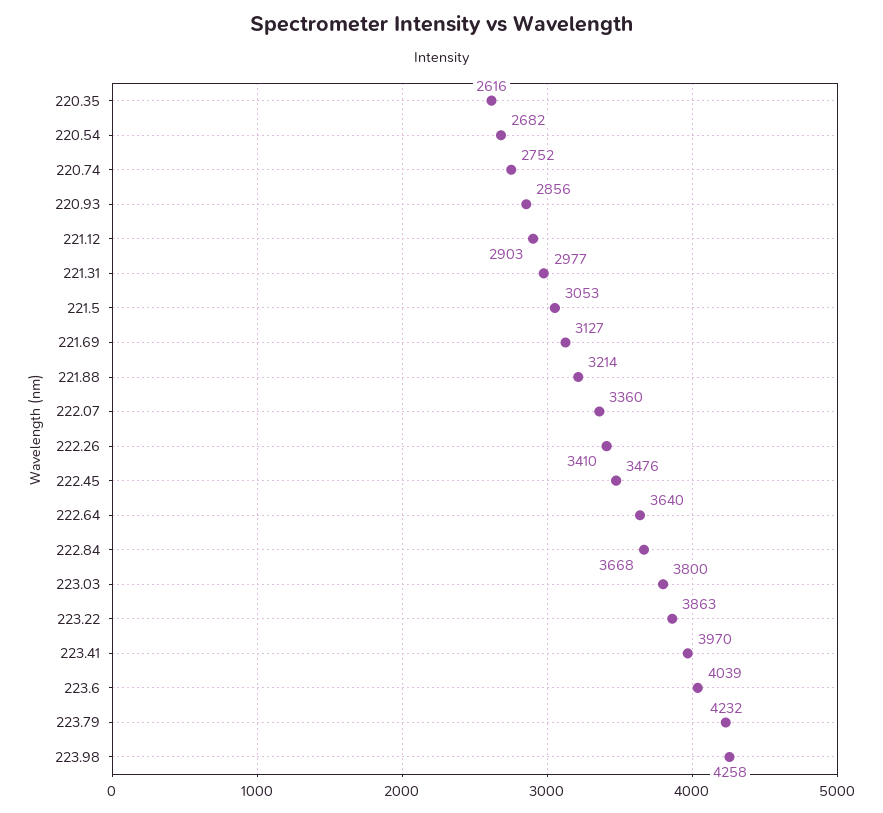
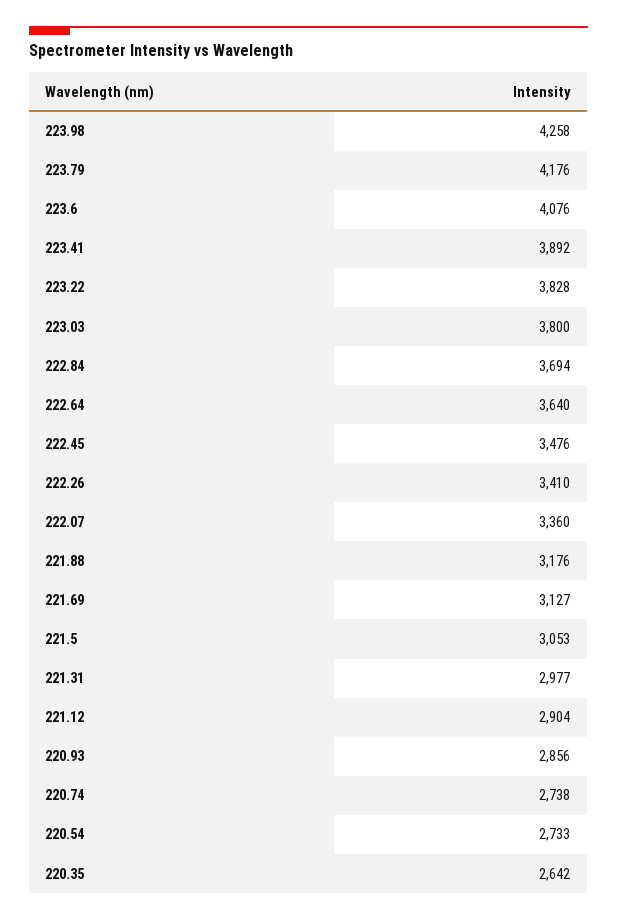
  {
-   "220.35": 2616,
+   "220.35": 2642,
-   "220.54": 2682,
+   "220.54": 2733,
-   "220.74": 2752,
+   "220.74": 2738,
    "220.93": 2856,
-   "221.12": 2903,
+   "221.12": 2904,
    "221.31": 2977,
    "221.5": 3053,
    "221.69": 3127,
-   "221.88": 3214,
+   "221.88": 3176,
    "222.07": 3360,
    "222.26": 3410,
    "222.45": 3476,
    "222.64": 3640,
-   "222.84": 3668,
+   "222.84": 3694,
    "223.03": 3800,
-   "223.22": 3863,
+   "223.22": 3828,
-   "223.41": 3970,
+   "223.41": 3892,
-   "223.6": 4039,
+   "223.6": 4076,
-   "223.79": 4232,
+   "223.79": 4176,
    "223.98": 4258
  }

